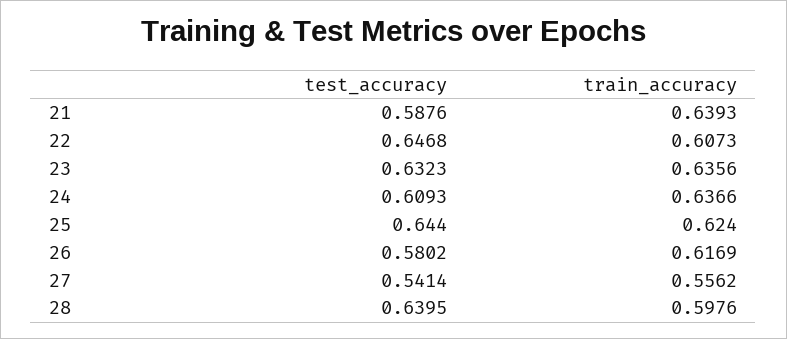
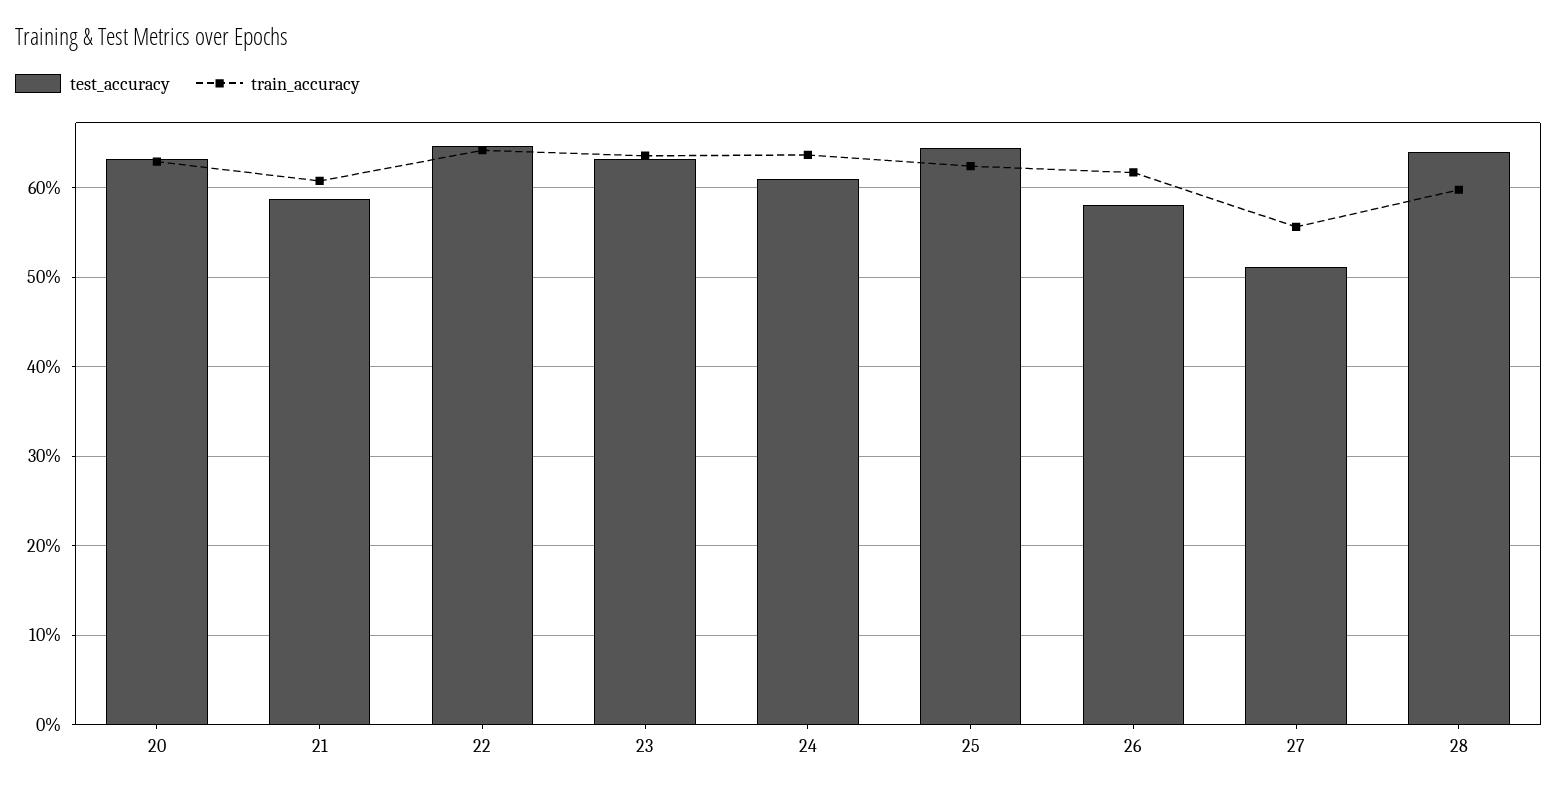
  {
    "test_accuracy": {
      "21": 0.5876,
      "22": 0.6468,
      "23": 0.6323,
      "24": 0.6093,
      "25": 0.644,
      "26": 0.5802,
-     "27": 0.5414,
+     "27": 0.51,
-     "28": 0.6395
+     "28": 0.6395,
+     "20": 0.63
    },
    "train_accuracy": {
-     "21": 0.6393,
+     "21": 0.61,
-     "22": 0.6073,
+     "22": 0.64,
      "23": 0.6356,
      "24": 0.6366,
      "25": 0.624,
      "26": 0.6169,
      "27": 0.5562,
-     "28": 0.5976
+     "28": 0.5976,
+     "20": 0.63
    }
  }

